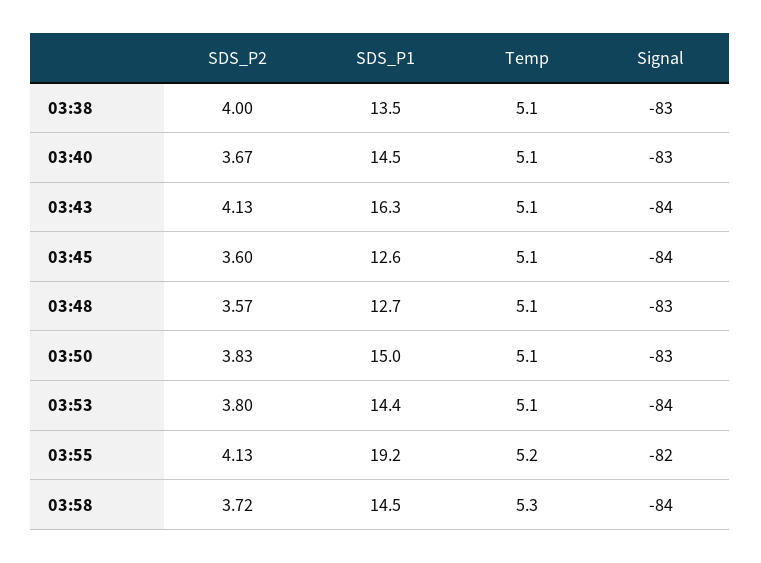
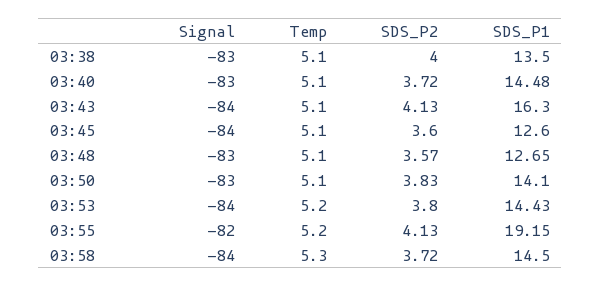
  {
    "SDS_P2": {
      "03:38": 4,
-     "03:40": 3.67,
+     "03:40": 3.72,
      "03:43": 4.13,
      "03:45": 3.6,
      "03:48": 3.57,
      "03:50": 3.83,
      "03:53": 3.8,
      "03:55": 4.13,
      "03:58": 3.72
    },
    "SDS_P1": {
      "03:38": 13.5,
      "03:40": 14.48,
      "03:43": 16.3,
      "03:45": 12.6,
      "03:48": 12.65,
-     "03:50": 15,
+     "03:50": 14.1,
      "03:53": 14.43,
      "03:55": 19.15,
      "03:58": 14.5
    },
    "Temp": {
      "03:38": 5.1,
      "03:40": 5.1,
      "03:43": 5.1,
      "03:45": 5.1,
      "03:48": 5.1,
      "03:50": 5.1,
-     "03:53": 5.1,
+     "03:53": 5.2,
      "03:55": 5.2,
      "03:58": 5.3
    },
    "Signal": {
      "03:38": -83,
      "03:40": -83,
      "03:43": -84,
      "03:45": -84,
      "03:48": -83,
      "03:50": -83,
      "03:53": -84,
      "03:55": -82,
      "03:58": -84
    }
  }

